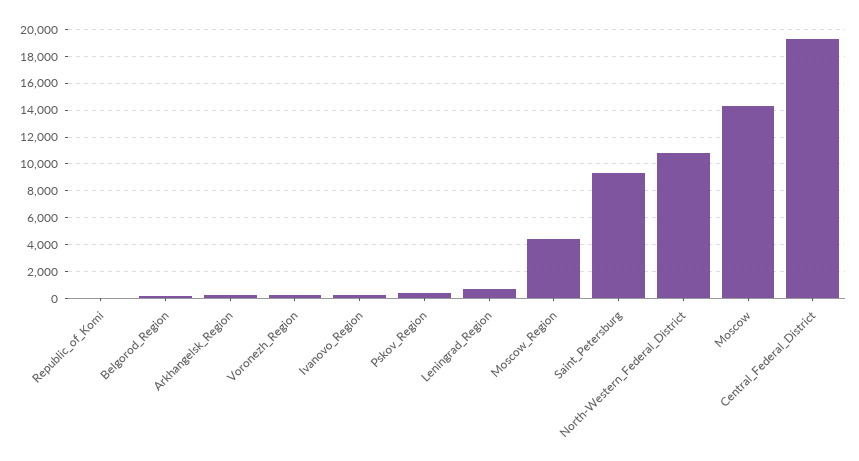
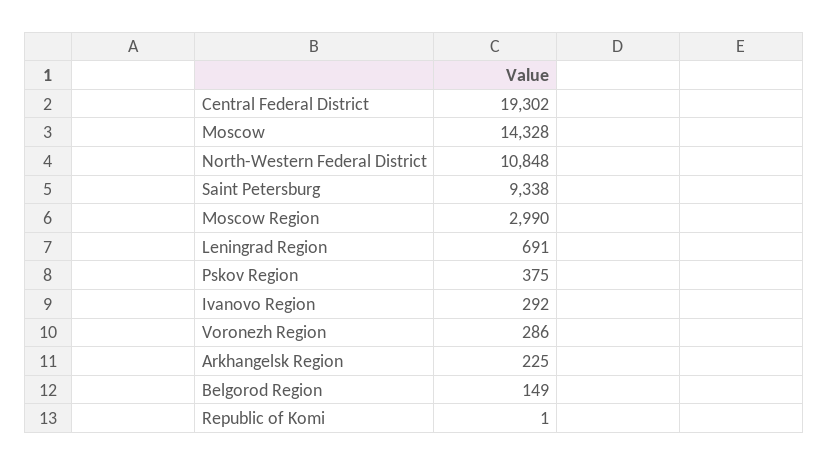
  {
    "Republic_of_Komi": 1,
    "Belgorod_Region": 149,
    "Arkhangelsk_Region": 225,
    "Voronezh_Region": 286,
    "Ivanovo_Region": 292,
    "Pskov_Region": 375,
    "Leningrad_Region": 691,
-   "Moscow_Region": 4500,
+   "Moscow_Region": 2990,
    "Saint_Petersburg": 9338,
    "North-Western_Federal_District": 10848,
    "Moscow": 14328,
    "Central_Federal_District": 19302
  }

